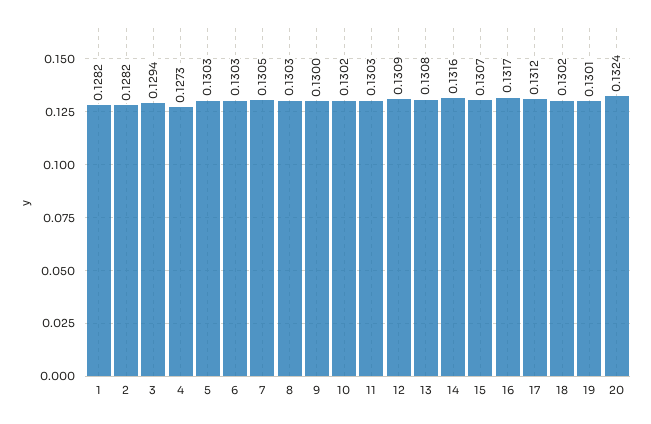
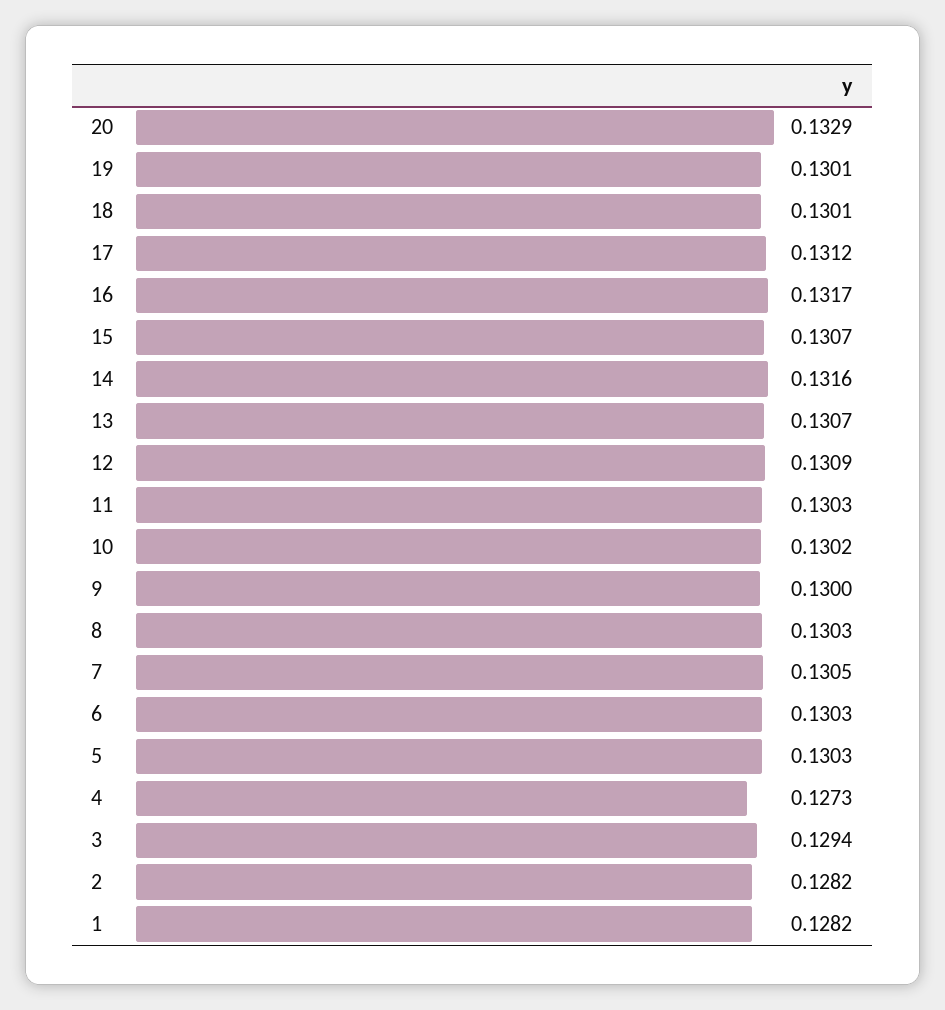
  {
    "1": 0.1282,
    "2": 0.1282,
    "3": 0.1294,
    "4": 0.1273,
    "5": 0.1303,
    "6": 0.1303,
    "7": 0.1305,
    "8": 0.1303,
    "9": 0.13,
    "10": 0.1302,
    "11": 0.1303,
    "12": 0.1309,
-   "13": 0.1308,
+   "13": 0.1307,
    "14": 0.1316,
    "15": 0.1307,
    "16": 0.1317,
    "17": 0.1312,
-   "18": 0.1302,
+   "18": 0.1301,
    "19": 0.1301,
-   "20": 0.1324
+   "20": 0.1329
  }

